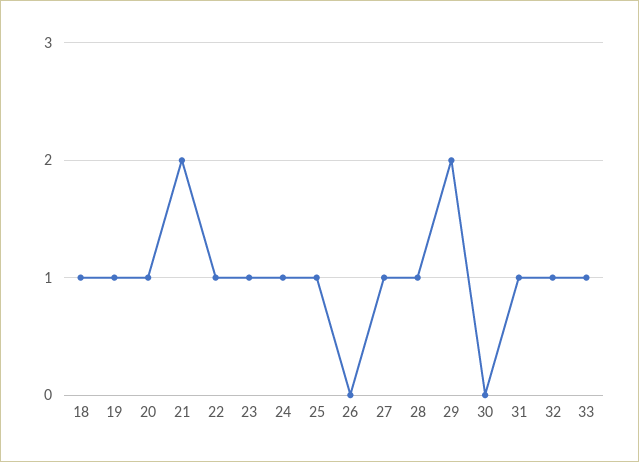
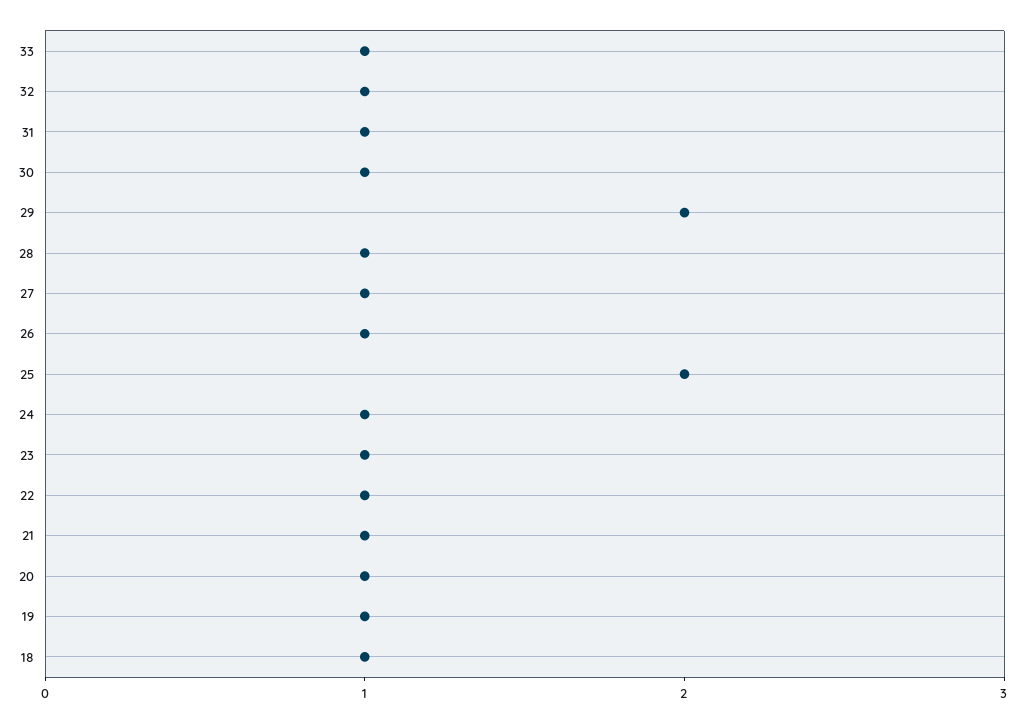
  {
    "18": 1,
    "19": 1,
    "20": 1,
-   "21": 2,
+   "21": 1,
    "22": 1,
    "23": 1,
    "24": 1,
-   "25": 1,
+   "25": 2,
-   "26": 0,
+   "26": 1,
    "27": 1,
    "28": 1,
    "29": 2,
-   "30": 0,
+   "30": 1,
    "31": 1,
    "32": 1,
    "33": 1
  }

